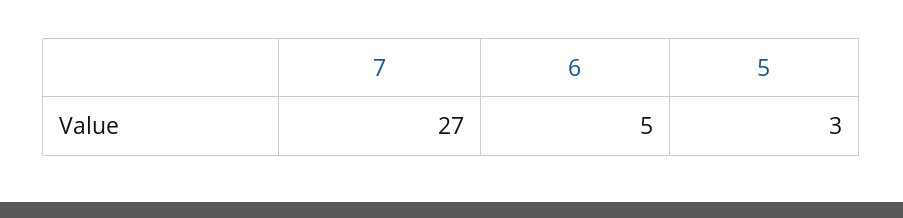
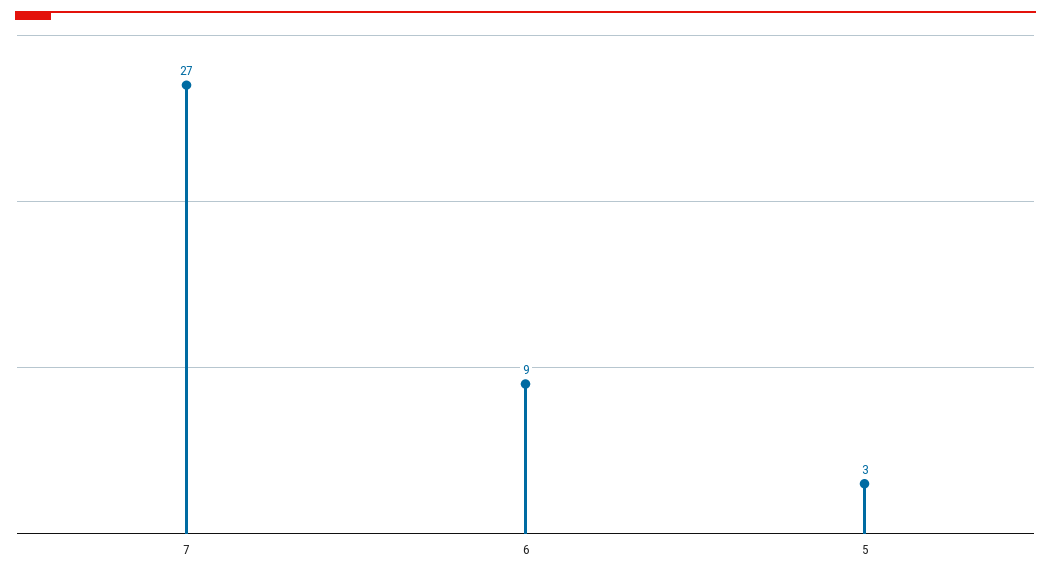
  {
    "7": 27,
-   "6": 5,
+   "6": 9,
    "5": 3
  }

